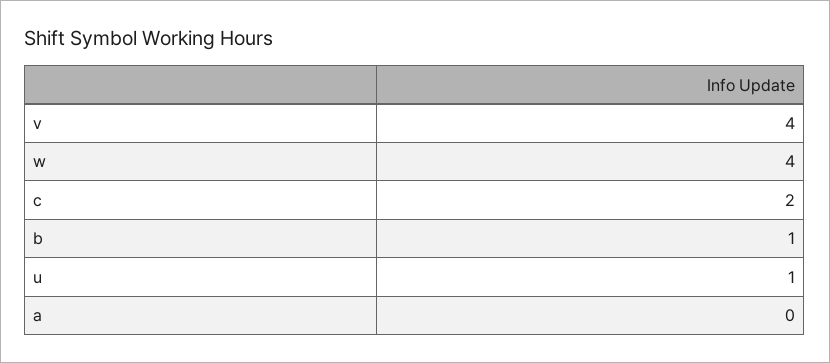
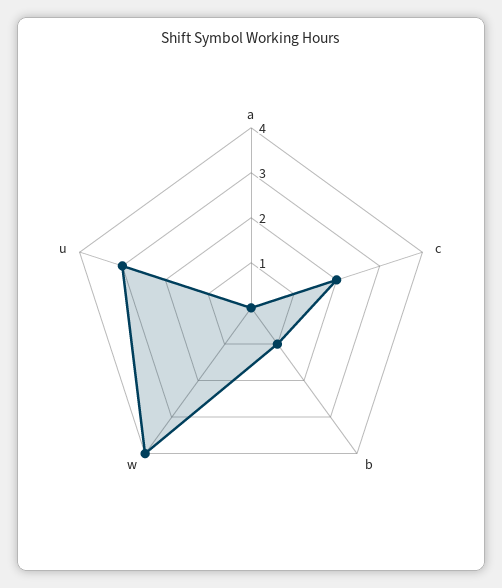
  {
-   "v": 4,
    "w": 4,
    "c": 2,
    "b": 1,
-   "u": 1,
+   "u": 3,
    "a": 0
  }

